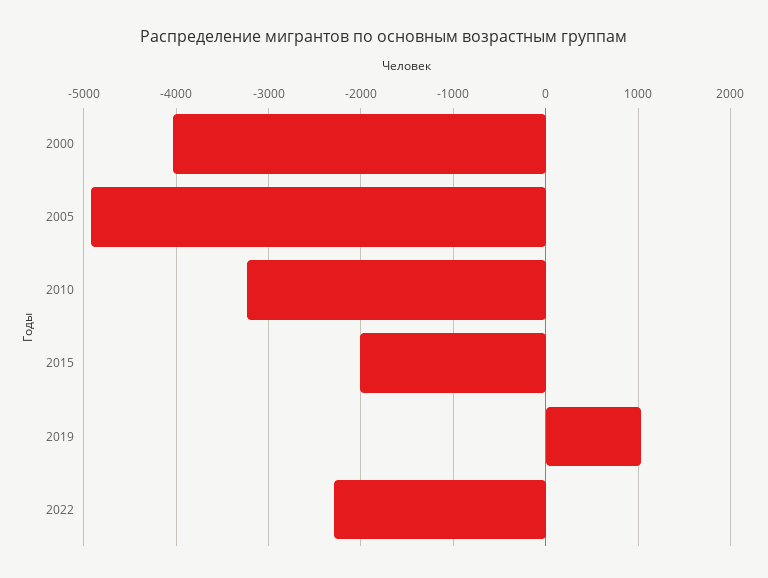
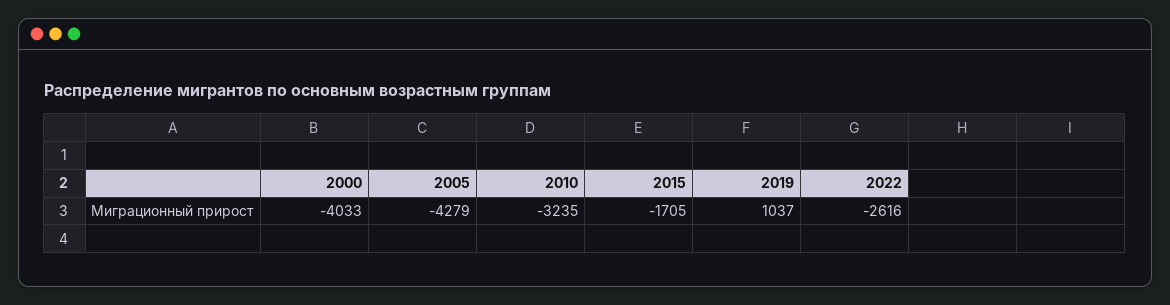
  {
    "2000": -4033,
-   "2005": -4900,
+   "2005": -4279,
    "2010": -3235,
-   "2015": -2000,
+   "2015": -1705,
    "2019": 1037,
-   "2022": -2300
+   "2022": -2616
  }

